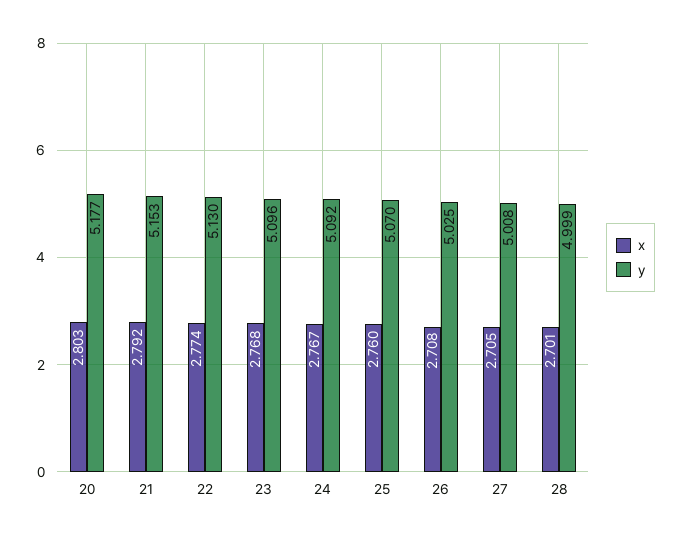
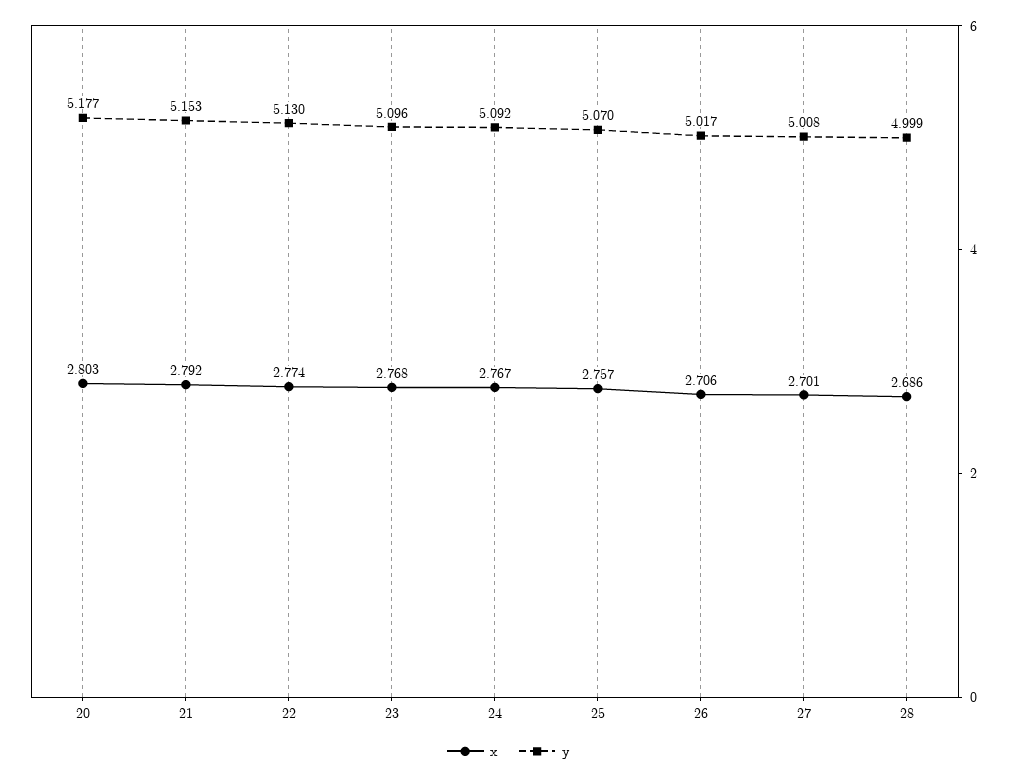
  {
    "x": {
      "20": 2.803,
      "21": 2.792,
      "22": 2.774,
      "23": 2.768,
      "24": 2.767,
-     "25": 2.76,
+     "25": 2.757,
-     "26": 2.708,
+     "26": 2.706,
-     "27": 2.705,
+     "27": 2.701,
-     "28": 2.701
+     "28": 2.686
    },
    "y": {
      "20": 5.177,
      "21": 5.153,
      "22": 5.13,
      "23": 5.096,
      "24": 5.092,
      "25": 5.07,
-     "26": 5.025,
+     "26": 5.017,
      "27": 5.008,
      "28": 4.999
    }
  }

